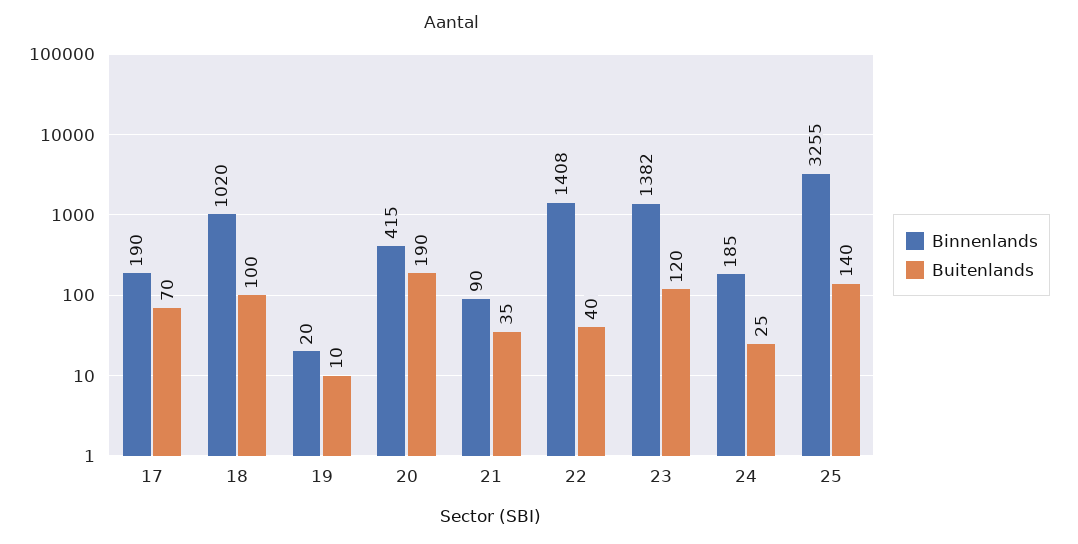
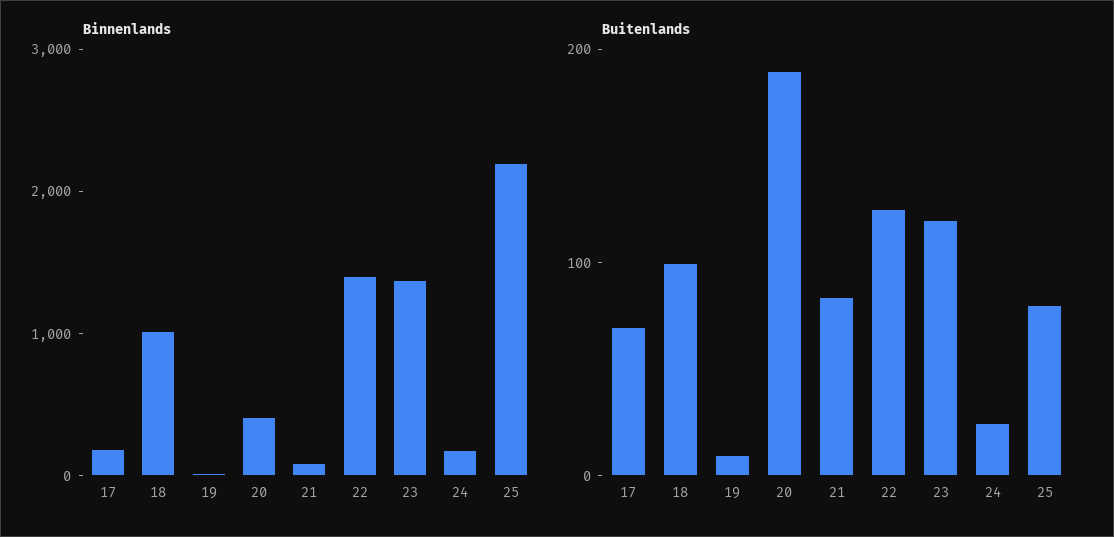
  {
    "Binnenlands": {
      "17": 190,
      "18": 1020,
      "19": 20,
      "20": 415,
      "21": 90,
      "22": 1408,
      "23": 1382,
      "24": 185,
-     "25": 3255
+     "25": 2200
    },
    "Buitenlands": {
      "17": 70,
      "18": 100,
      "19": 10,
      "20": 190,
-     "21": 35,
+     "21": 80,
-     "22": 40,
+     "22": 120,
      "23": 120,
      "24": 25,
-     "25": 140
+     "25": 80
    }
  }

